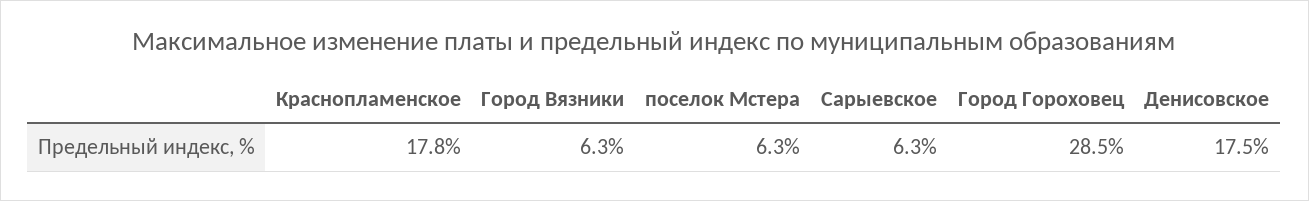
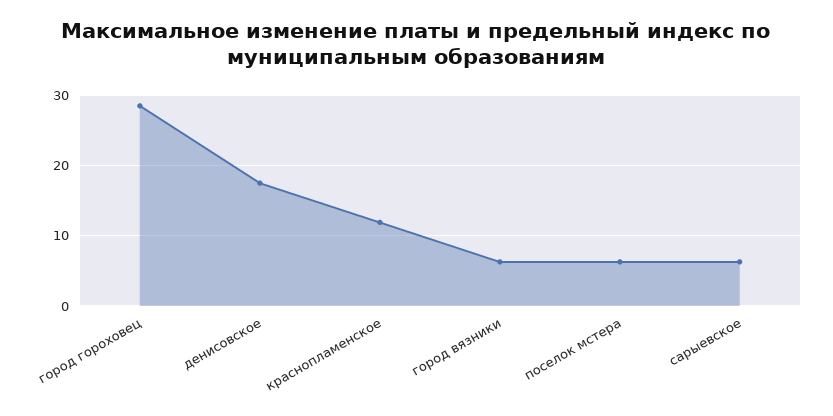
  {
-   "Краснопламенское": 17.8,
+   "Краснопламенское": 12,
    "Город Вязники": 6.3,
    "поселок Мстера": 6.3,
    "Сарыевское": 6.3,
    "Город Гороховец": 28.5,
    "Денисовское": 17.5
  }

